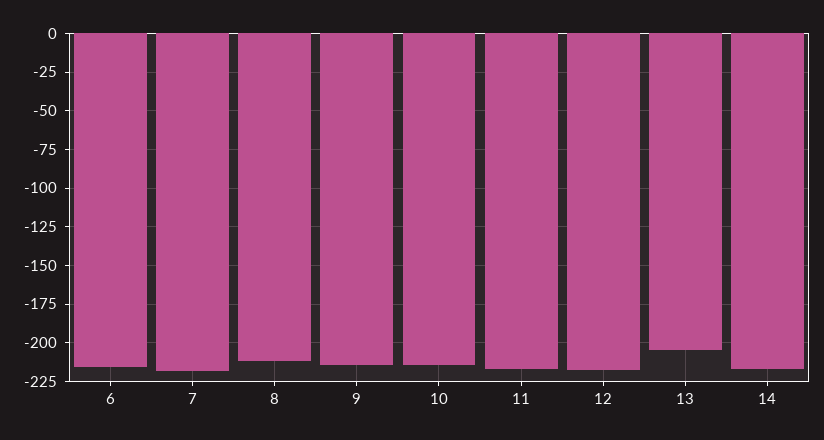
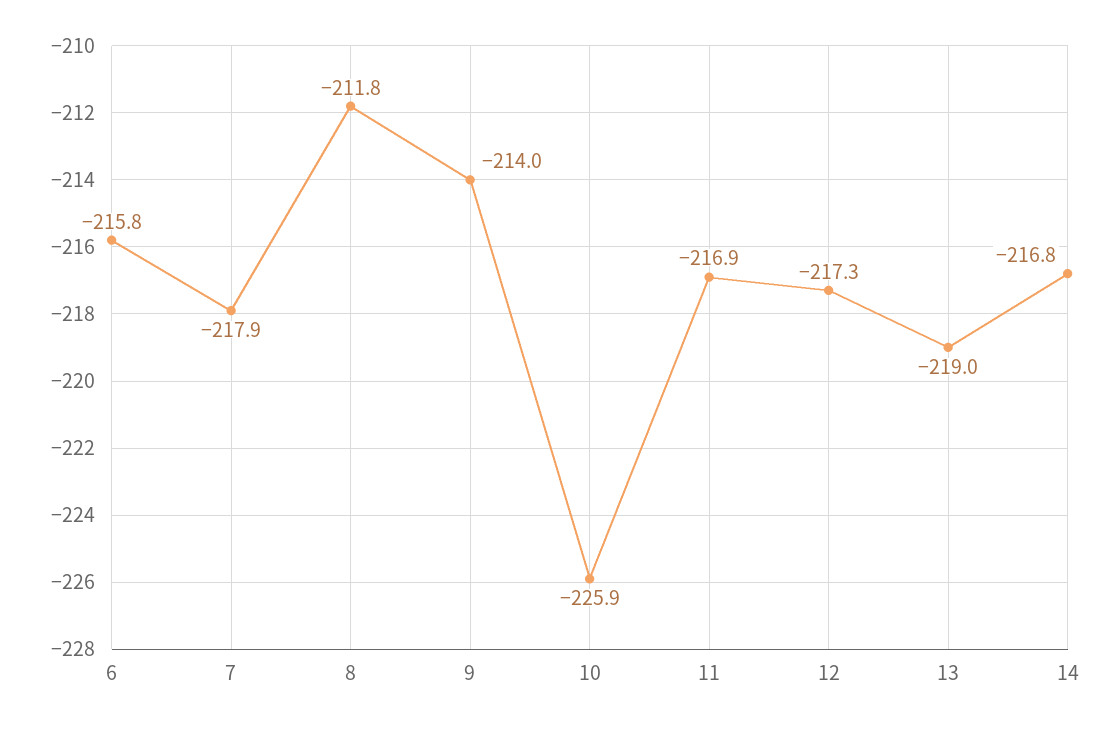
  {
    "6": -215.8,
    "7": -217.9,
    "8": -211.8,
    "9": -214,
-   "10": -215,
+   "10": -225.9,
    "11": -216.9,
    "12": -217.3,
-   "13": -205,
+   "13": -219,
    "14": -216.8
  }

